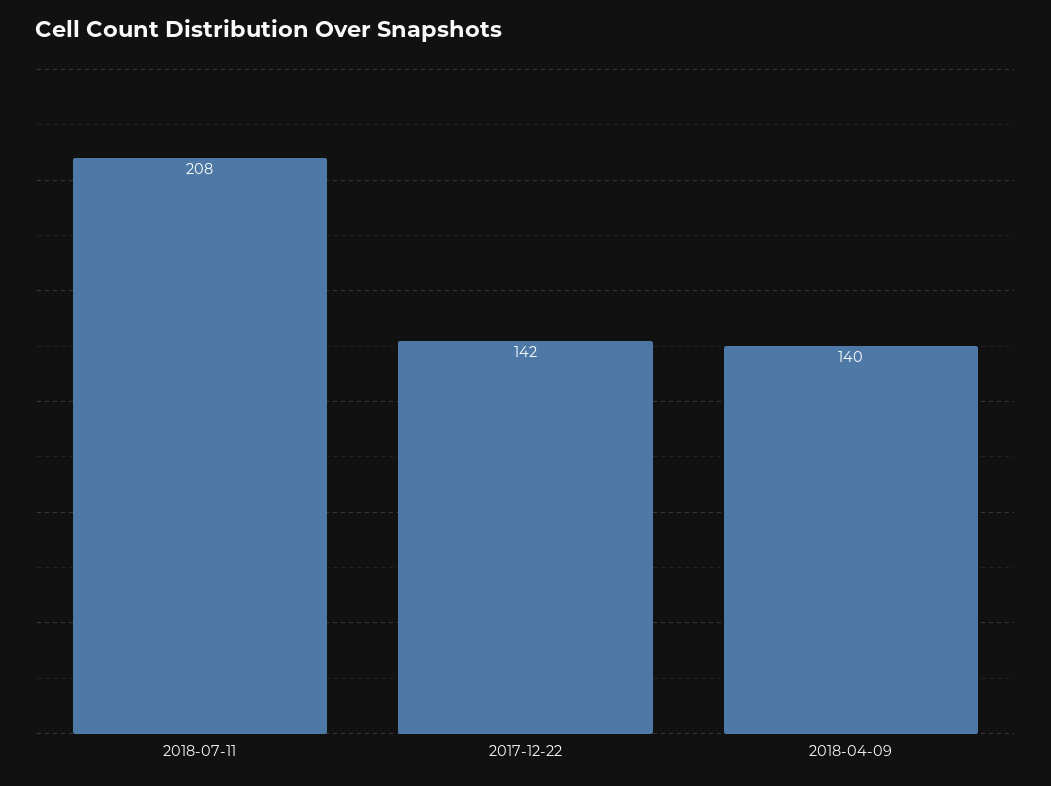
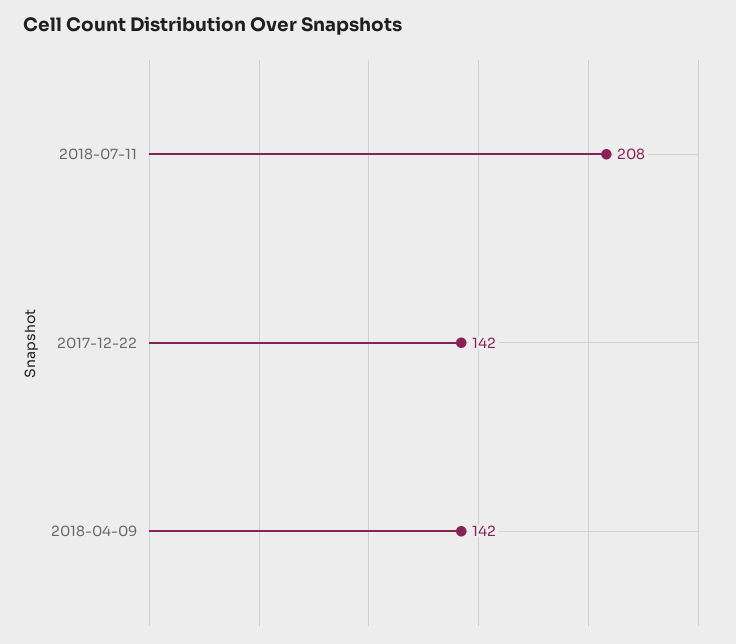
  {
    "2018-07-11": 208,
    "2017-12-22": 142,
-   "2018-04-09": 140
+   "2018-04-09": 142
  }

